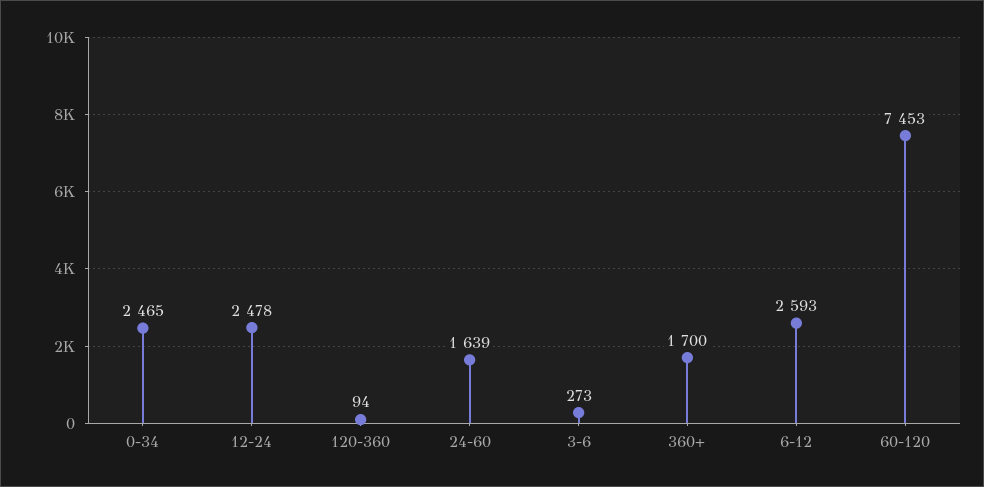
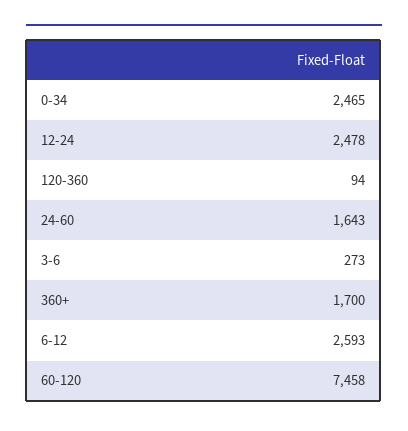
  {
    "0-34": 2465,
    "12-24": 2478,
    "120-360": 94,
-   "24-60": 1639,
+   "24-60": 1643,
    "3-6": 273,
    "360+": 1700,
    "6-12": 2593,
-   "60-120": 7453
+   "60-120": 7458
  }

